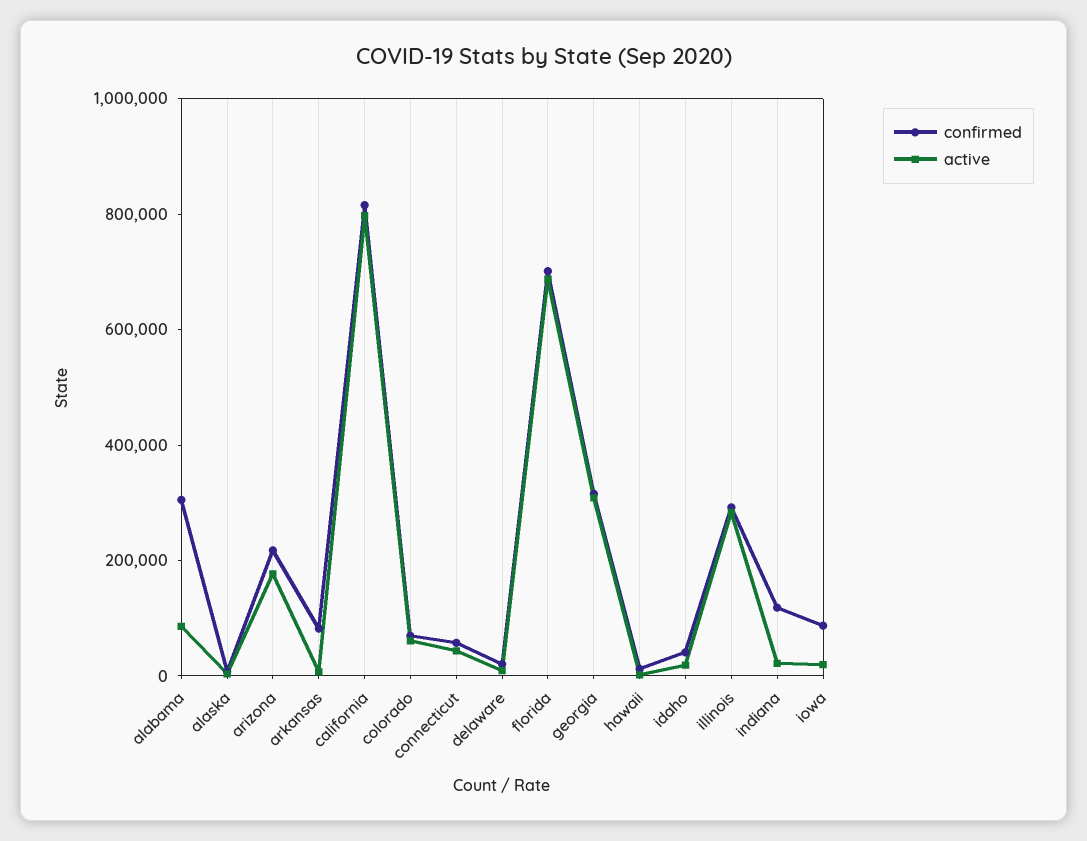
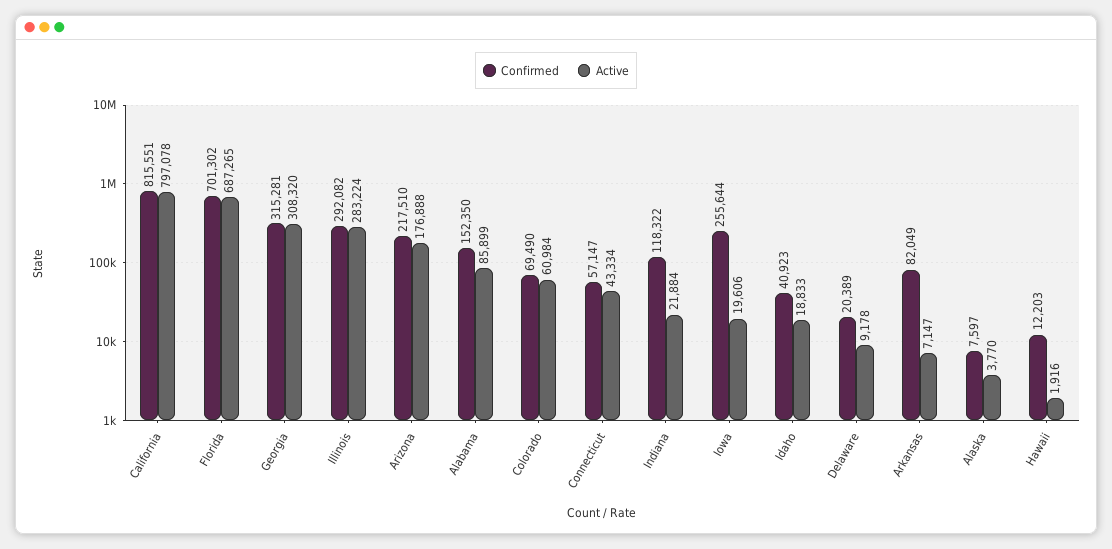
  {
    "confirmed": {
-     "alabama": 300000,
+     "alabama": 152350,
      "alaska": 7597,
      "arizona": 217510,
      "arkansas": 82049,
      "california": 815551,
      "colorado": 69490,
      "connecticut": 57147,
      "delaware": 20389,
      "florida": 701302,
      "georgia": 315281,
      "hawaii": 12203,
      "idaho": 40923,
      "illinois": 292082,
      "indiana": 118322,
-     "iowa": 100000
+     "iowa": 255644
    },
    "active": {
      "alabama": 85899,
      "alaska": 3770,
      "arizona": 176888,
      "arkansas": 7147,
      "california": 797078,
      "colorado": 60984,
      "connecticut": 43334,
      "delaware": 9178,
      "florida": 687265,
      "georgia": 308320,
      "hawaii": 1916,
      "idaho": 18833,
      "illinois": 283224,
      "indiana": 21884,
      "iowa": 19606
    }
  }

